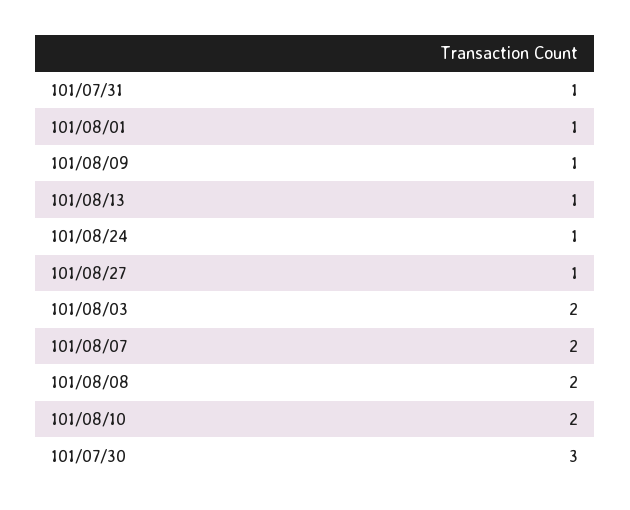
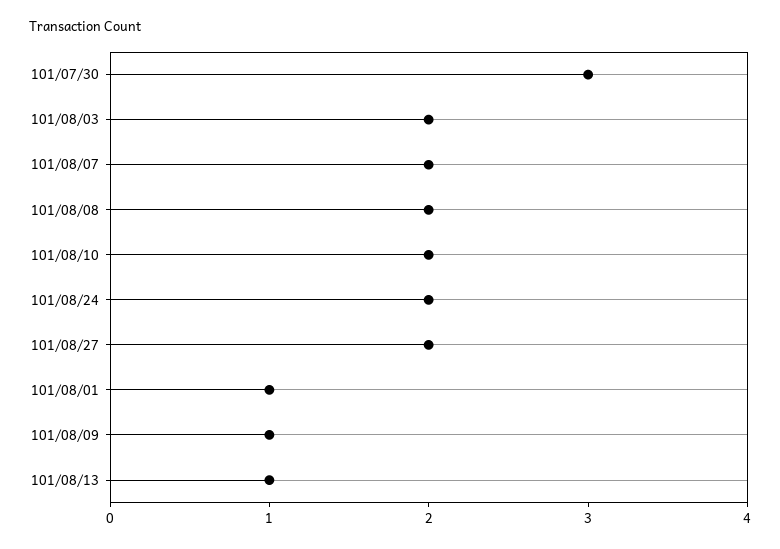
  {
-   "101/07/31": 1,
    "101/08/01": 1,
    "101/08/09": 1,
    "101/08/13": 1,
-   "101/08/24": 1,
+   "101/08/24": 2,
-   "101/08/27": 1,
+   "101/08/27": 2,
    "101/08/03": 2,
    "101/08/07": 2,
    "101/08/08": 2,
    "101/08/10": 2,
    "101/07/30": 3
  }

